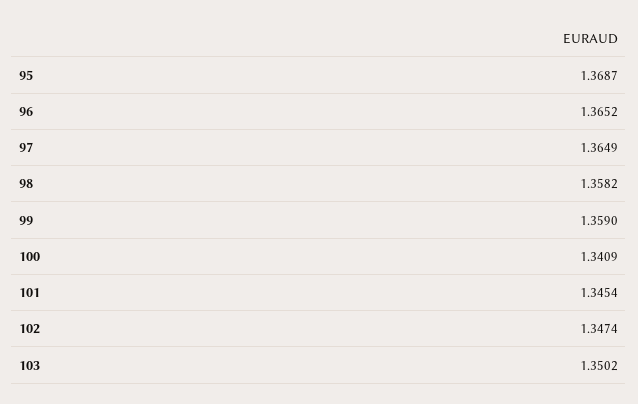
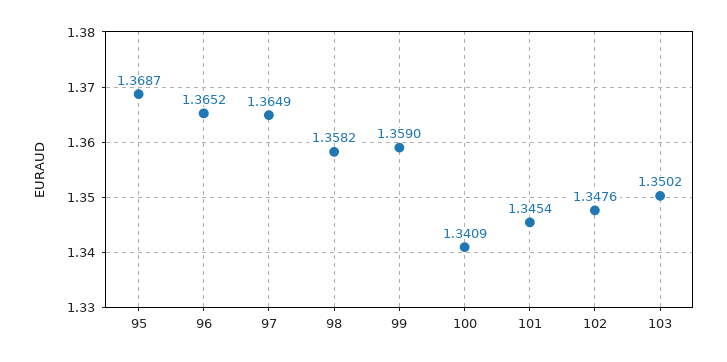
  {
    "95": 1.3687,
    "96": 1.3652,
    "97": 1.3649,
    "98": 1.3582,
    "99": 1.359,
    "100": 1.3409,
    "101": 1.3454,
-   "102": 1.3474,
+   "102": 1.3476,
    "103": 1.3502
  }

